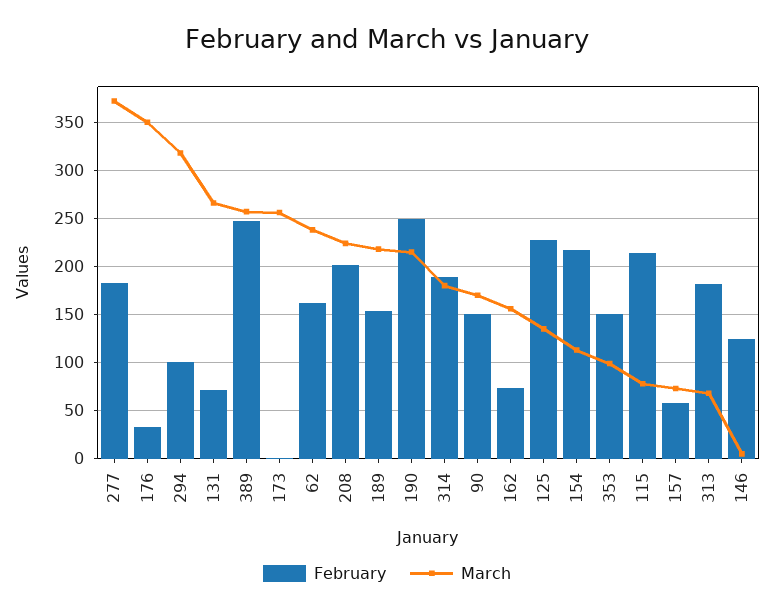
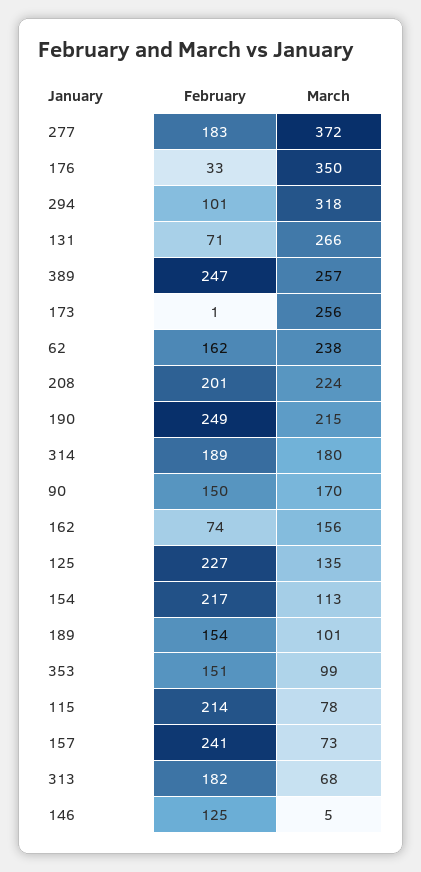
  {
    "February": {
      "277": 183,
      "176": 33,
      "294": 101,
      "131": 71,
      "389": 247,
      "173": 1,
      "62": 162,
      "208": 201,
      "189": 154,
      "190": 249,
      "314": 189,
      "90": 150,
      "162": 74,
      "125": 227,
      "154": 217,
      "353": 151,
      "115": 214,
-     "157": 60,
+     "157": 241,
      "313": 182,
      "146": 125
    },
    "March": {
      "277": 372,
      "176": 350,
      "294": 318,
      "131": 266,
      "389": 257,
      "173": 256,
      "62": 238,
      "208": 224,
-     "189": 220,
+     "189": 101,
      "190": 215,
      "314": 180,
      "90": 170,
      "162": 156,
      "125": 135,
      "154": 113,
      "353": 99,
      "115": 78,
      "157": 73,
      "313": 68,
      "146": 5
    }
  }

